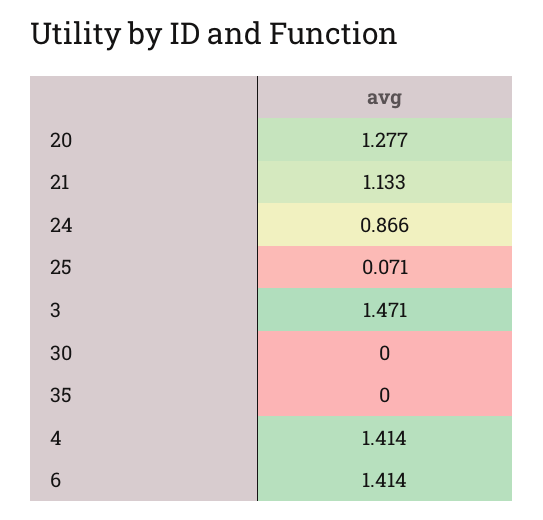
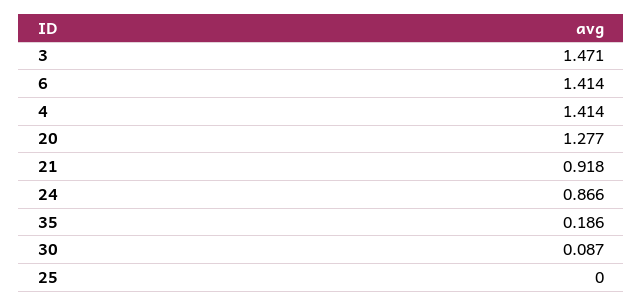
  {
    "20": 1.277,
-   "21": 1.133,
+   "21": 0.918,
    "24": 0.866,
-   "25": 0.071,
+   "25": 0,
    "3": 1.471,
-   "30": 0,
+   "30": 0.087,
-   "35": 0,
+   "35": 0.186,
    "4": 1.414,
    "6": 1.414
  }

